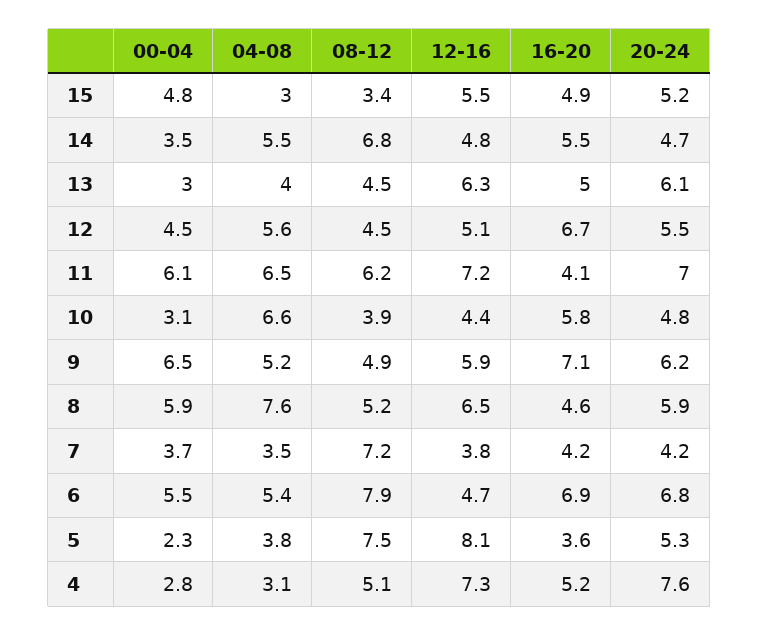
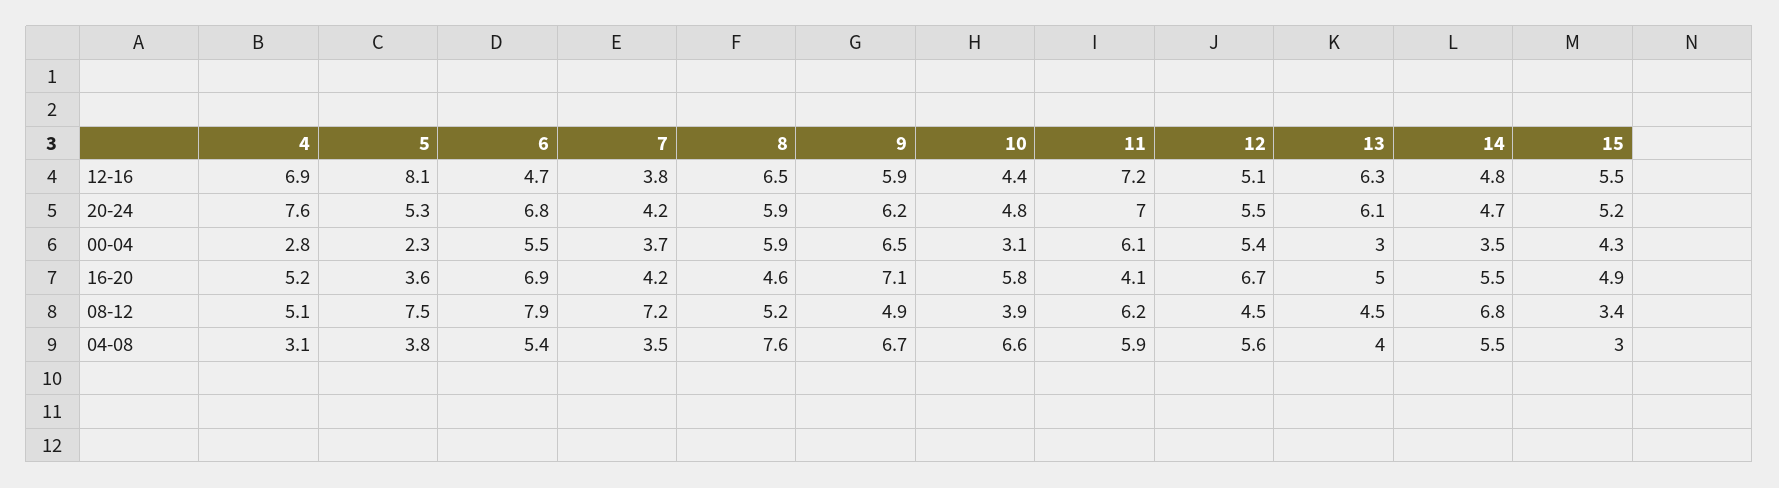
  {
    "00-04": {
-     "15": 4.8,
+     "15": 4.3,
      "14": 3.5,
      "13": 3,
-     "12": 4.5,
+     "12": 5.4,
      "11": 6.1,
      "10": 3.1,
      "9": 6.5,
      "8": 5.9,
      "7": 3.7,
      "6": 5.5,
      "5": 2.3,
      "4": 2.8
    },
    "04-08": {
      "15": 3,
      "14": 5.5,
      "13": 4,
      "12": 5.6,
-     "11": 6.5,
+     "11": 5.9,
      "10": 6.6,
-     "9": 5.2,
+     "9": 6.7,
      "8": 7.6,
      "7": 3.5,
      "6": 5.4,
      "5": 3.8,
      "4": 3.1
    },
    "08-12": {
      "15": 3.4,
      "14": 6.8,
      "13": 4.5,
      "12": 4.5,
      "11": 6.2,
      "10": 3.9,
      "9": 4.9,
      "8": 5.2,
      "7": 7.2,
      "6": 7.9,
      "5": 7.5,
      "4": 5.1
    },
    "12-16": {
      "15": 5.5,
      "14": 4.8,
      "13": 6.3,
      "12": 5.1,
      "11": 7.2,
      "10": 4.4,
      "9": 5.9,
      "8": 6.5,
      "7": 3.8,
      "6": 4.7,
      "5": 8.1,
-     "4": 7.3
+     "4": 6.9
    },
    "16-20": {
      "15": 4.9,
      "14": 5.5,
      "13": 5,
      "12": 6.7,
      "11": 4.1,
      "10": 5.8,
      "9": 7.1,
      "8": 4.6,
      "7": 4.2,
      "6": 6.9,
      "5": 3.6,
      "4": 5.2
    },
    "20-24": {
      "15": 5.2,
      "14": 4.7,
      "13": 6.1,
      "12": 5.5,
      "11": 7,
      "10": 4.8,
      "9": 6.2,
      "8": 5.9,
      "7": 4.2,
      "6": 6.8,
      "5": 5.3,
      "4": 7.6
    }
  }

